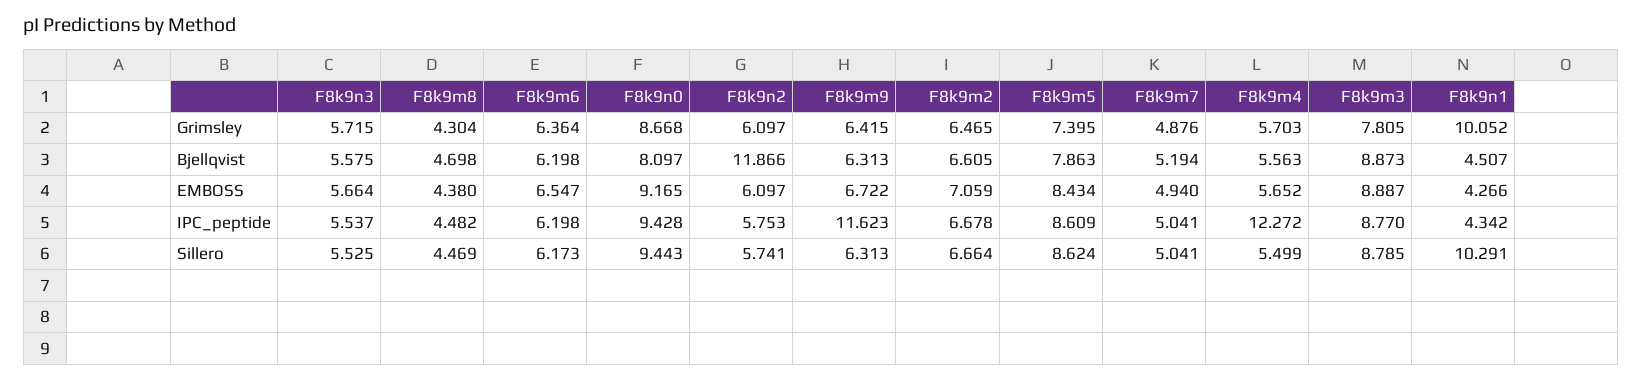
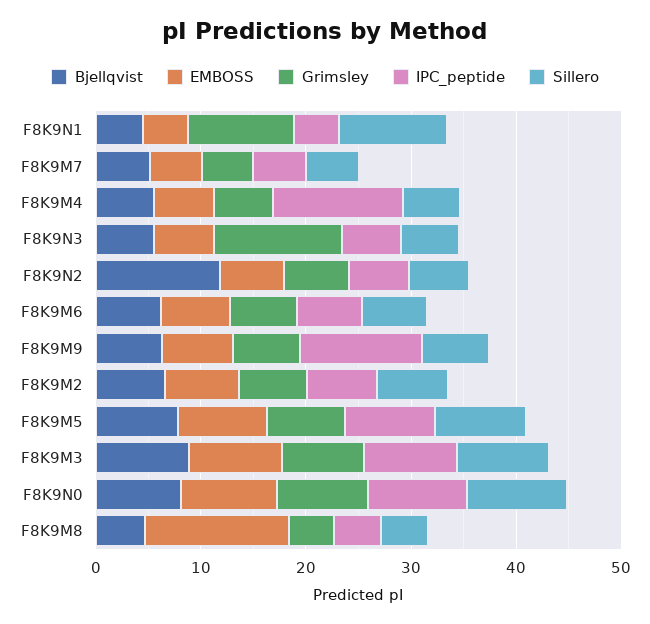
  {
    "Grimsley": {
-     "F8k9n3": 5.715,
+     "F8k9n3": 12,
      "F8k9m8": 4.304,
      "F8k9m6": 6.364,
      "F8k9n0": 8.668,
      "F8k9n2": 6.097,
      "F8k9m9": 6.415,
      "F8k9m2": 6.465,
      "F8k9m5": 7.395,
      "F8k9m7": 4.876,
      "F8k9m4": 5.703,
      "F8k9m3": 7.805,
      "F8k9n1": 10.052
    },
    "Bjellqvist": {
      "F8k9n3": 5.575,
      "F8k9m8": 4.698,
      "F8k9m6": 6.198,
      "F8k9n0": 8.097,
      "F8k9n2": 11.866,
      "F8k9m9": 6.313,
      "F8k9m2": 6.605,
      "F8k9m5": 7.863,
      "F8k9m7": 5.194,
      "F8k9m4": 5.563,
      "F8k9m3": 8.873,
      "F8k9n1": 4.507
    },
    "EMBOSS": {
      "F8k9n3": 5.664,
-     "F8k9m8": 4.38,
+     "F8k9m8": 14,
      "F8k9m6": 6.547,
      "F8k9n0": 9.165,
      "F8k9n2": 6.097,
      "F8k9m9": 6.722,
      "F8k9m2": 7.059,
      "F8k9m5": 8.434,
      "F8k9m7": 4.94,
      "F8k9m4": 5.652,
      "F8k9m3": 8.887,
      "F8k9n1": 4.266
    },
    "IPC_peptide": {
      "F8k9n3": 5.537,
      "F8k9m8": 4.482,
      "F8k9m6": 6.198,
      "F8k9n0": 9.428,
      "F8k9n2": 5.753,
      "F8k9m9": 11.623,
      "F8k9m2": 6.678,
      "F8k9m5": 8.609,
      "F8k9m7": 5.041,
      "F8k9m4": 12.272,
      "F8k9m3": 8.77,
      "F8k9n1": 4.342
    },
    "Sillero": {
      "F8k9n3": 5.525,
      "F8k9m8": 4.469,
      "F8k9m6": 6.173,
      "F8k9n0": 9.443,
      "F8k9n2": 5.741,
      "F8k9m9": 6.313,
      "F8k9m2": 6.664,
      "F8k9m5": 8.624,
      "F8k9m7": 5.041,
      "F8k9m4": 5.499,
      "F8k9m3": 8.785,
      "F8k9n1": 10.291
    }
  }

